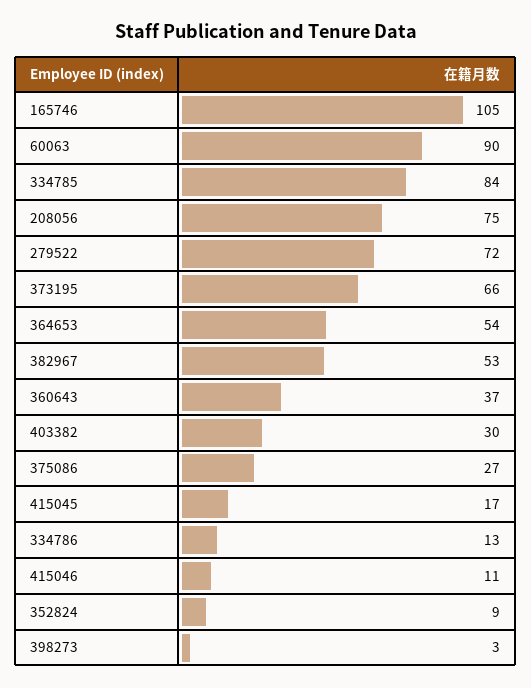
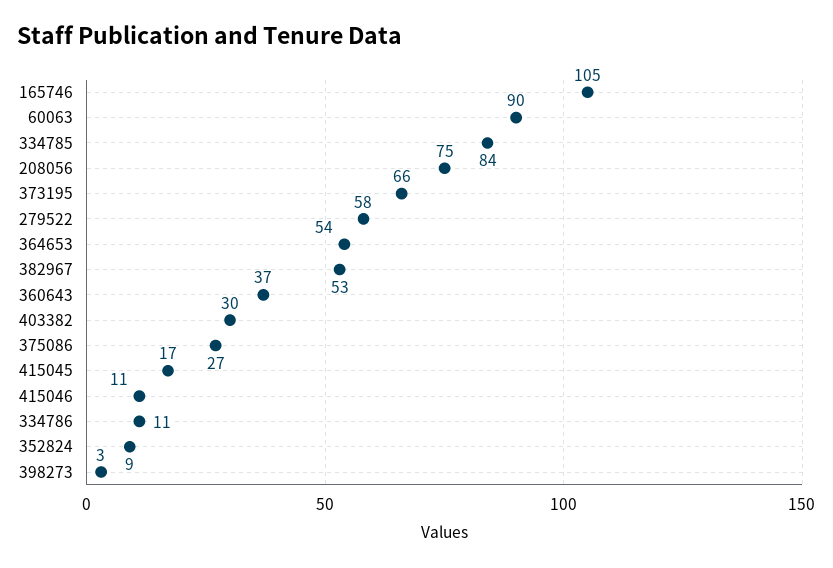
  {
    "165746": 105,
    "60063": 90,
    "334785": 84,
    "208056": 75,
-   "279522": 72,
+   "279522": 58,
    "373195": 66,
    "364653": 54,
    "382967": 53,
    "360643": 37,
    "403382": 30,
    "375086": 27,
    "415045": 17,
-   "334786": 13,
+   "334786": 11,
    "415046": 11,
    "352824": 9,
    "398273": 3
  }

